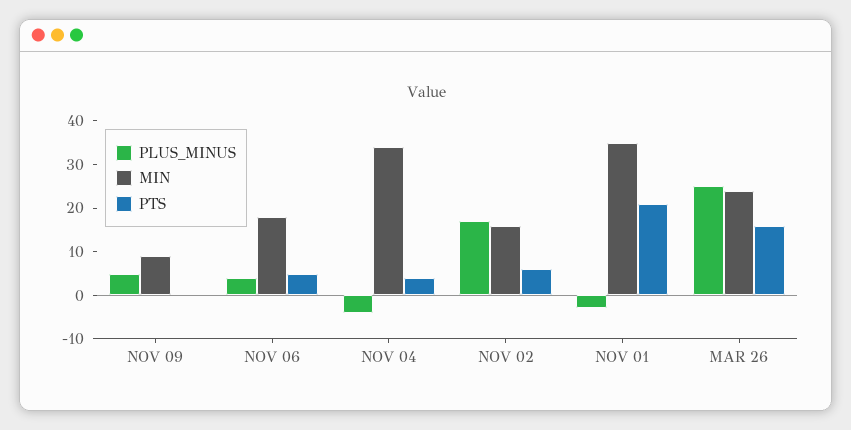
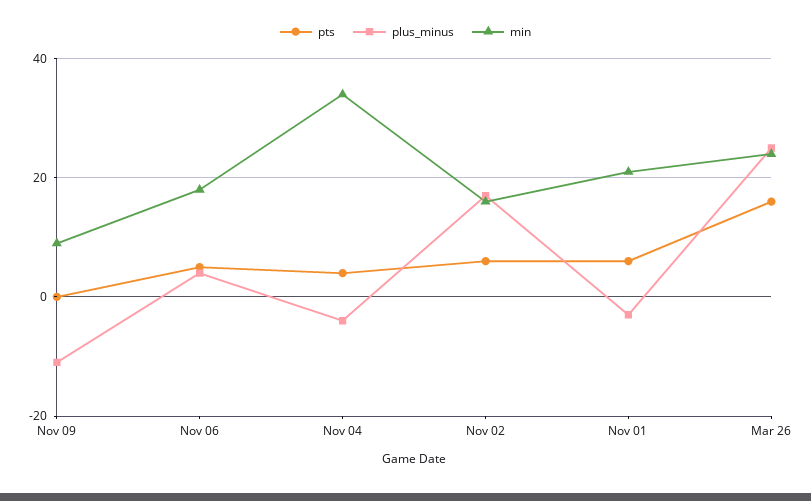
  {
    "PLUS_MINUS": {
-     "NOV 09": 5,
+     "NOV 09": -10,
      "NOV 06": 5,
      "NOV 04": -5,
      "NOV 02": 15,
      "NOV 01": -5,
      "MAR 26": 25
    },
    "MIN": {
      "NOV 09": 10,
      "NOV 06": 20,
      "NOV 04": 35,
      "NOV 02": 15,
-     "NOV 01": 35,
+     "NOV 01": 20,
      "MAR 26": 25
    },
    "PTS": {
      "NOV 09": 0,
      "NOV 06": 5,
      "NOV 04": 5,
      "NOV 02": 5,
-     "NOV 01": 20,
+     "NOV 01": 5,
      "MAR 26": 15
    }
  }

